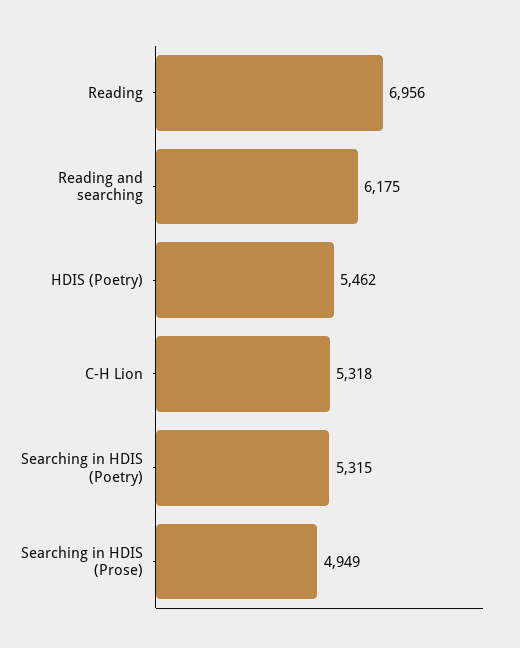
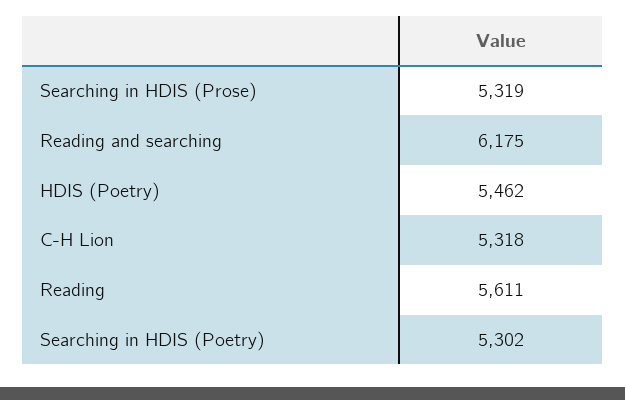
  {
-   "Reading": 6956,
+   "Reading": 5611,
    "Reading and searching": 6175,
    "HDIS (Poetry)": 5462,
    "C-H Lion": 5318,
-   "Searching in HDIS (Poetry)": 5315,
+   "Searching in HDIS (Poetry)": 5302,
-   "Searching in HDIS (Prose)": 4949
+   "Searching in HDIS (Prose)": 5319
  }

